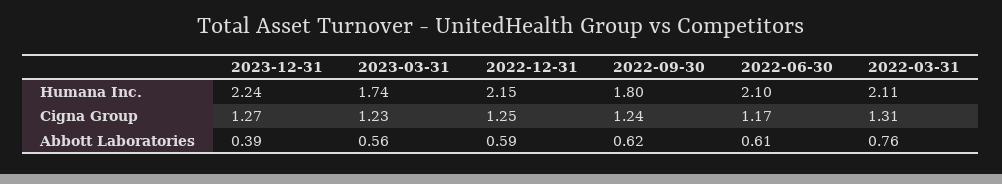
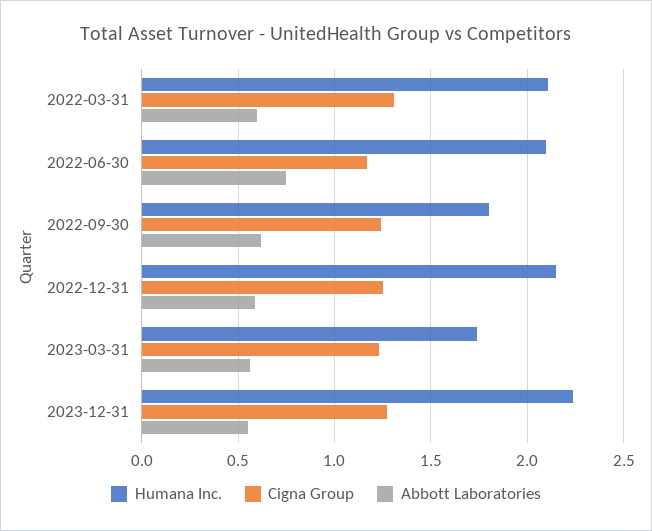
  {
    "Humana Inc.": {
      "2023-12-31": 2.24,
      "2023-03-31": 1.74,
      "2022-12-31": 2.15,
      "2022-09-30": 1.8,
      "2022-06-30": 2.1,
      "2022-03-31": 2.11
    },
    "Cigna Group": {
      "2023-12-31": 1.27,
      "2023-03-31": 1.23,
      "2022-12-31": 1.25,
      "2022-09-30": 1.24,
      "2022-06-30": 1.17,
      "2022-03-31": 1.31
    },
    "Abbott Laboratories": {
-     "2023-12-31": 0.39,
+     "2023-12-31": 0.55,
      "2023-03-31": 0.56,
      "2022-12-31": 0.59,
      "2022-09-30": 0.62,
-     "2022-06-30": 0.61,
+     "2022-06-30": 0.75,
-     "2022-03-31": 0.76
+     "2022-03-31": 0.6
    }
  }

